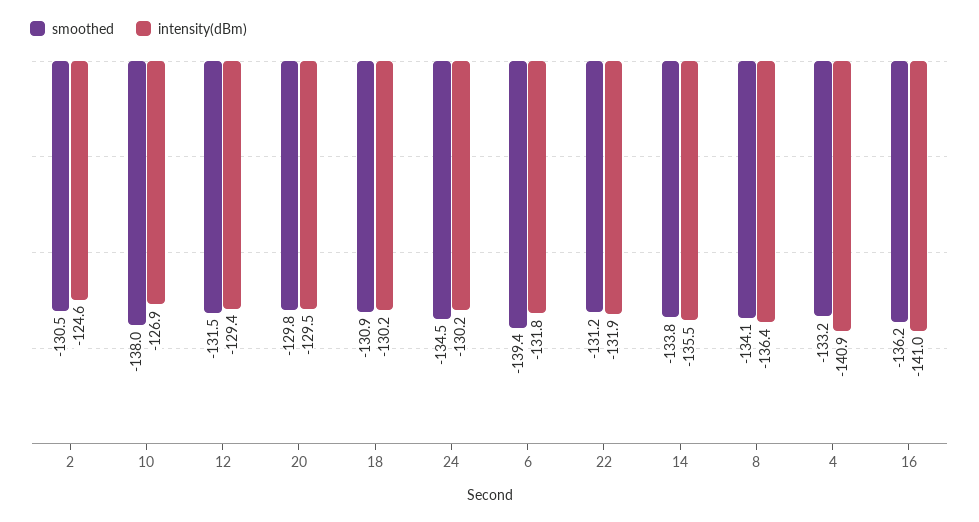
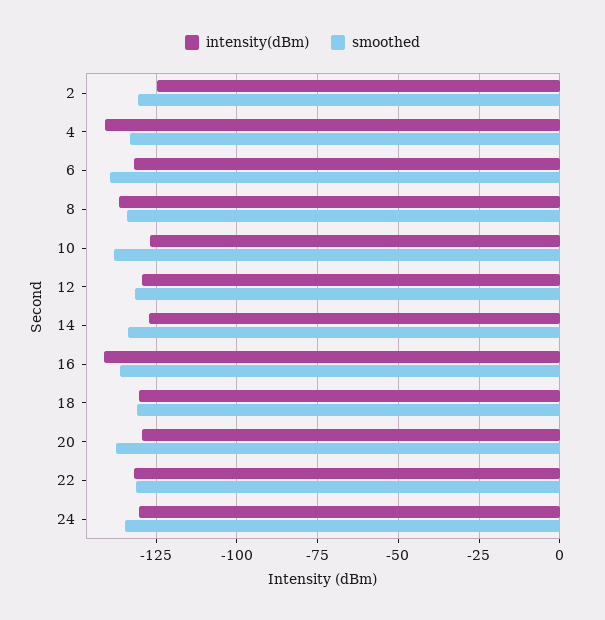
  {
    "smoothed": {
      "2": -130.5,
      "10": -138,
      "12": -131.5,
-     "20": -129.8,
+     "20": -137.5,
      "18": -130.9,
      "24": -134.5,
      "6": -139.4,
      "22": -131.2,
      "14": -133.8,
      "8": -134.1,
      "4": -133.2,
      "16": -136.2
    },
    "intensity(dBm)": {
      "2": -124.6,
      "10": -126.9,
      "12": -129.4,
      "20": -129.5,
      "18": -130.2,
      "24": -130.2,
      "6": -131.8,
      "22": -131.9,
-     "14": -135.5,
+     "14": -127.5,
      "8": -136.4,
      "4": -140.9,
      "16": -141
    }
  }

